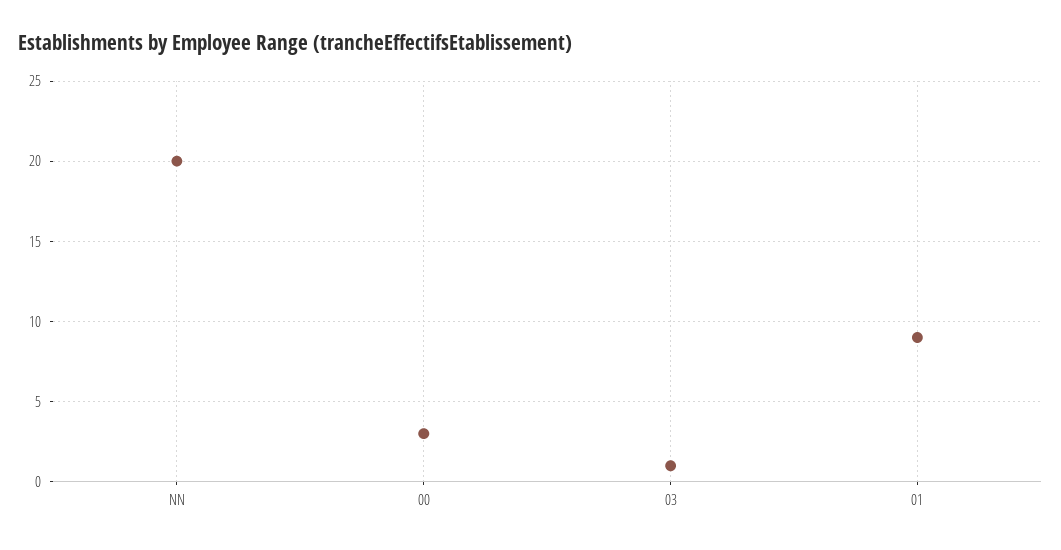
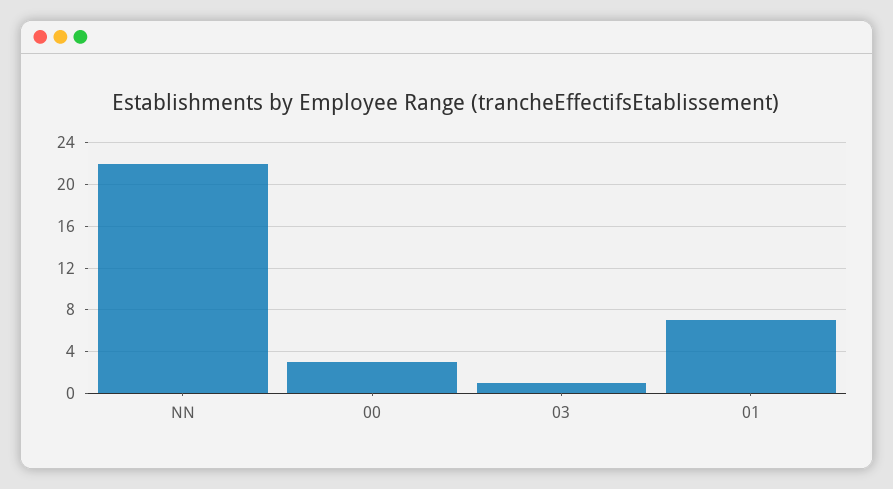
  {
-   "NN": 20,
+   "NN": 22,
    "00": 3,
    "03": 1,
-   "01": 9
+   "01": 7
  }

